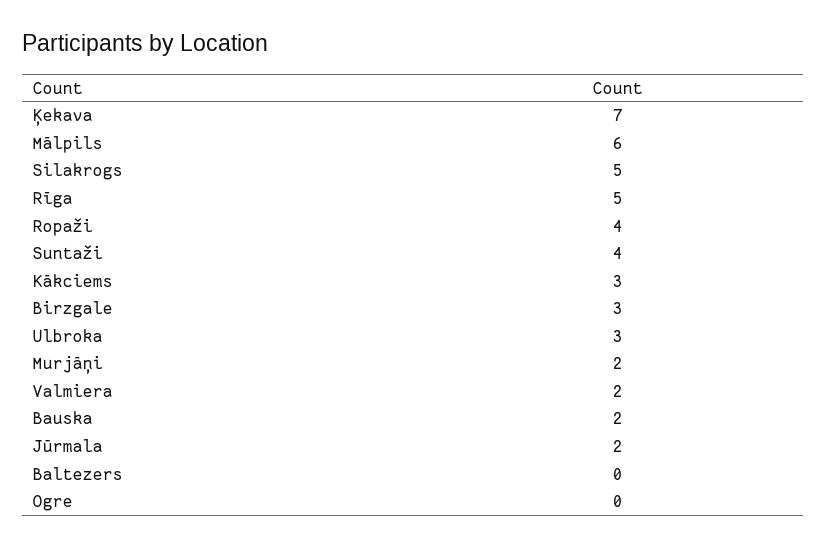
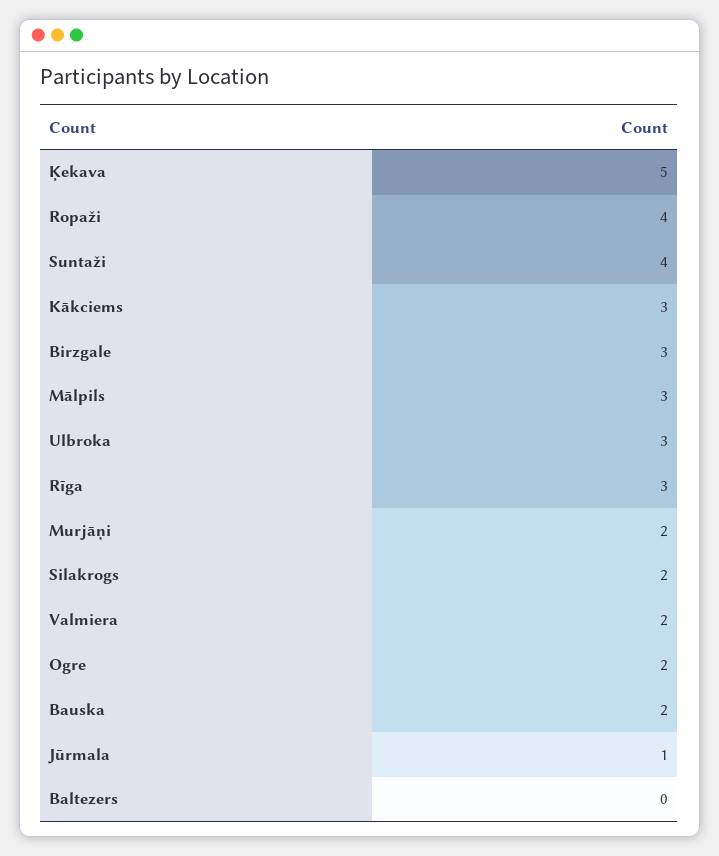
  {
-   "Ķekava": 7,
+   "Ķekava": 5,
-   "Mālpils": 6,
+   "Mālpils": 3,
-   "Silakrogs": 5,
+   "Silakrogs": 2,
-   "Rīga": 5,
+   "Rīga": 3,
    "Ropaži": 4,
    "Suntaži": 4,
    "Kākciems": 3,
    "Birzgale": 3,
    "Ulbroka": 3,
    "Murjāņi": 2,
    "Valmiera": 2,
    "Bauska": 2,
-   "Jūrmala": 2,
+   "Jūrmala": 1,
    "Baltezers": 0,
-   "Ogre": 0
+   "Ogre": 2
  }

